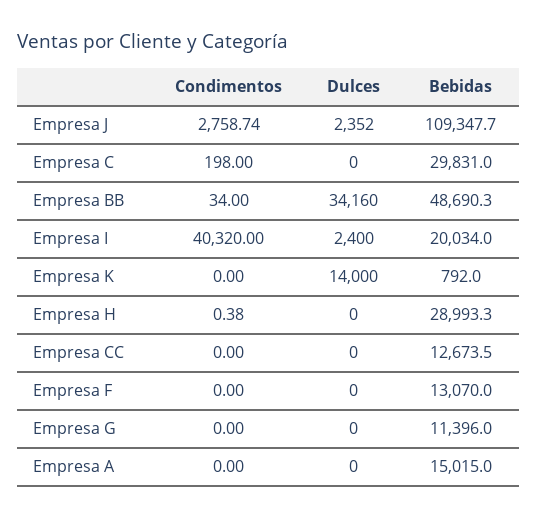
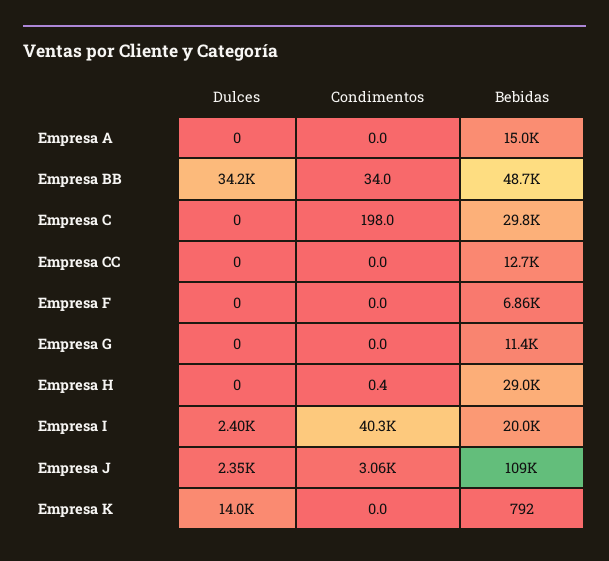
  {
    "Condimentos": {
-     "Empresa J": 2758.74,
+     "Empresa J": 3060,
      "Empresa C": 198,
      "Empresa BB": 34,
      "Empresa I": 40320,
      "Empresa K": 0,
      "Empresa H": 0.38,
      "Empresa CC": 0,
      "Empresa F": 0,
      "Empresa G": 0,
      "Empresa A": 0
    },
    "Dulces": {
      "Empresa J": 2352,
      "Empresa C": 0,
      "Empresa BB": 34160,
      "Empresa I": 2400,
      "Empresa K": 14000,
      "Empresa H": 0,
      "Empresa CC": 0,
      "Empresa F": 0,
      "Empresa G": 0,
      "Empresa A": 0
    },
    "Bebidas": {
      "Empresa J": 109347.7,
      "Empresa C": 29831,
      "Empresa BB": 48690.3,
      "Empresa I": 20034,
      "Empresa K": 792,
      "Empresa H": 28993.3,
      "Empresa CC": 12673.5,
-     "Empresa F": 13070,
+     "Empresa F": 6860,
      "Empresa G": 11396,
      "Empresa A": 15015
    }
  }

